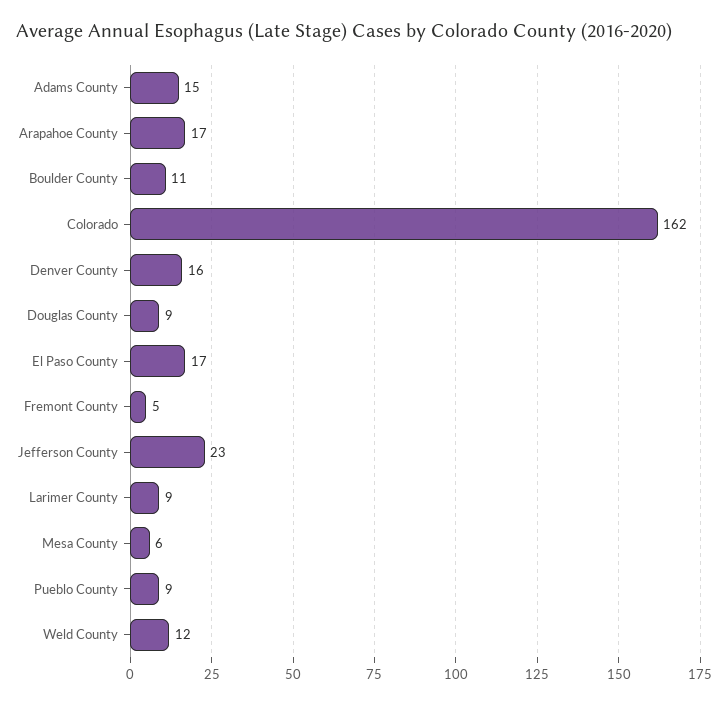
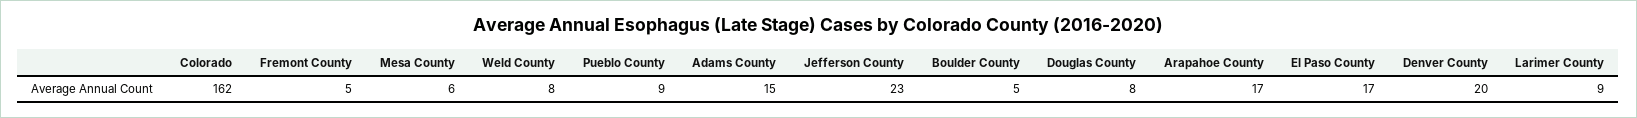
  {
    "Adams County": 15,
    "Arapahoe County": 17,
-   "Boulder County": 11,
+   "Boulder County": 5,
    "Colorado": 162,
-   "Denver County": 16,
+   "Denver County": 20,
-   "Douglas County": 9,
+   "Douglas County": 8,
    "El Paso County": 17,
    "Fremont County": 5,
    "Jefferson County": 23,
    "Larimer County": 9,
    "Mesa County": 6,
    "Pueblo County": 9,
-   "Weld County": 12
+   "Weld County": 8
  }

